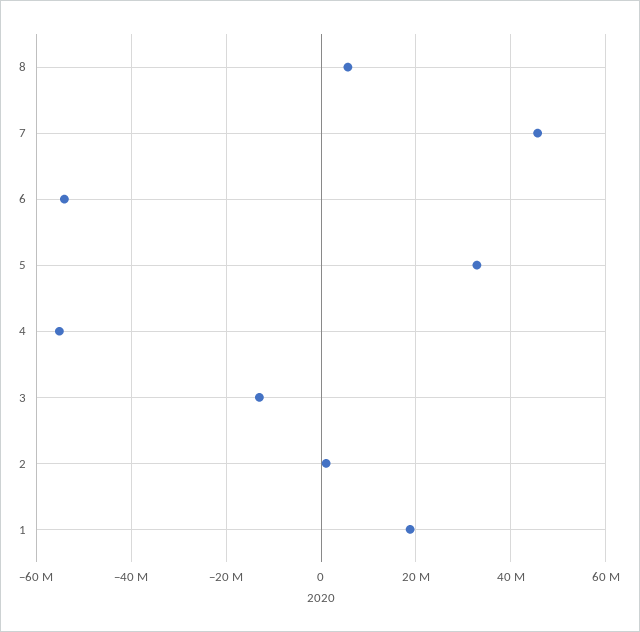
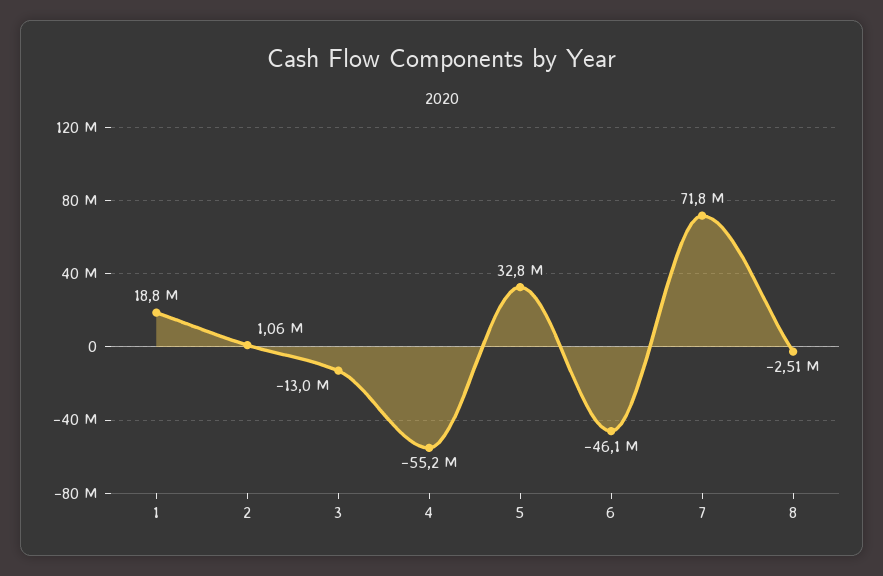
  {
-   "8": 6000000,
+   "8": -2510000,
-   "7": 46000000,
+   "7": 71800000,
-   "6": -54000000,
+   "6": -46100000,
    "5": 32800000,
    "4": -55200000,
    "3": -13000000,
    "2": 1060000,
    "1": 18800000
  }

